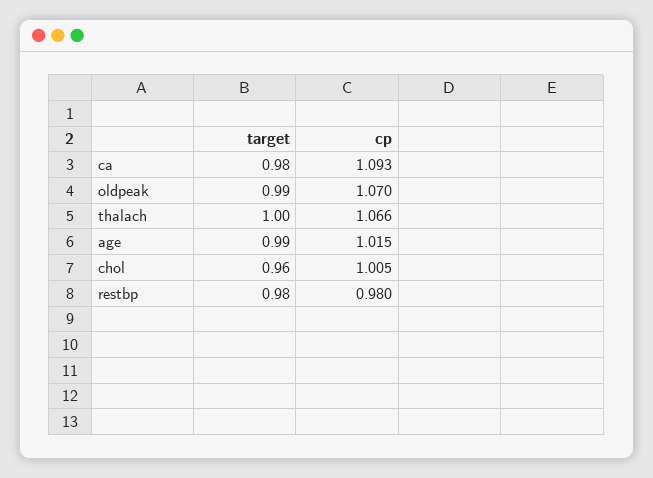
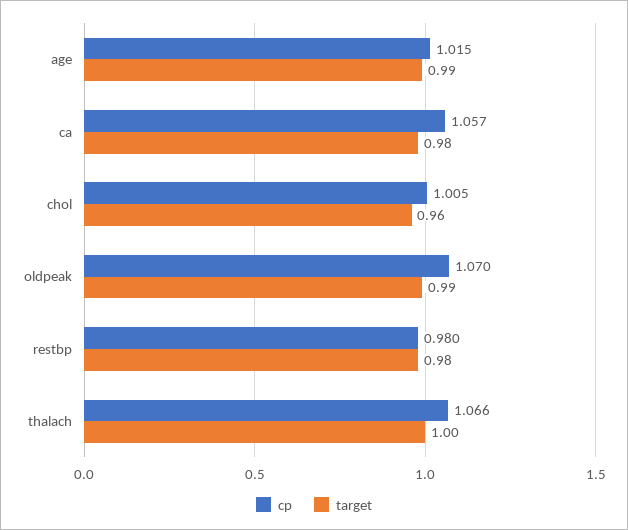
  {
    "target": {
      "ca": 0.98,
      "oldpeak": 0.99,
      "thalach": 1,
      "age": 0.99,
      "chol": 0.96,
      "restbp": 0.98
    },
    "cp": {
-     "ca": 1.093,
+     "ca": 1.057,
      "oldpeak": 1.07,
      "thalach": 1.066,
      "age": 1.015,
      "chol": 1.005,
      "restbp": 0.98
    }
  }

